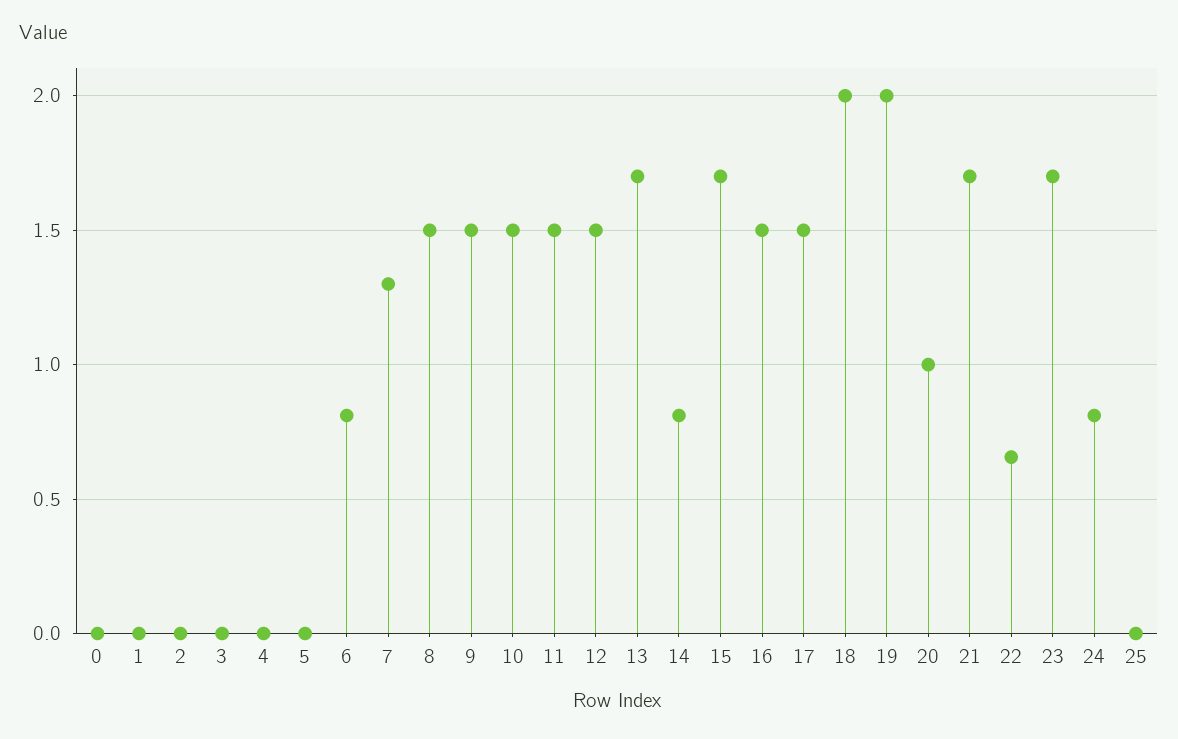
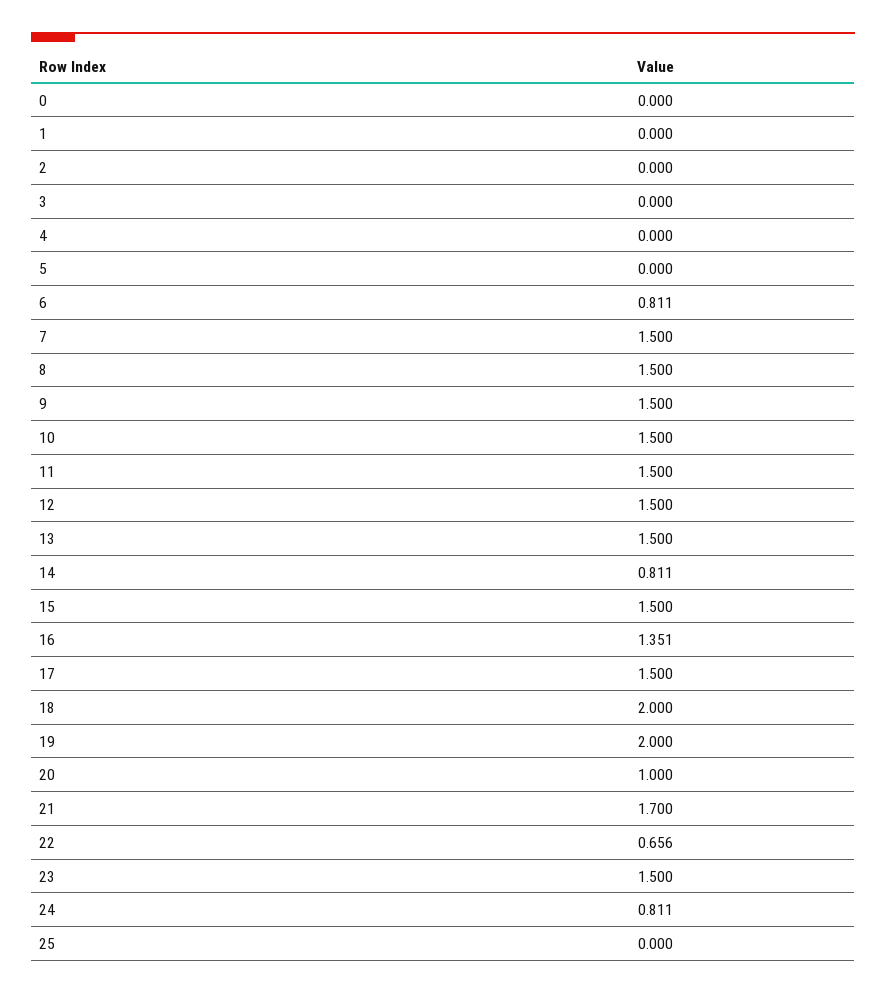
  {
    "0": 0,
    "1": 0,
    "2": 0,
    "3": 0,
    "4": 0,
    "5": 0,
    "6": 0.811,
-   "7": 1.3,
+   "7": 1.5,
    "8": 1.5,
    "9": 1.5,
    "10": 1.5,
    "11": 1.5,
    "12": 1.5,
-   "13": 1.7,
+   "13": 1.5,
    "14": 0.811,
-   "15": 1.7,
+   "15": 1.5,
-   "16": 1.5,
+   "16": 1.351,
    "17": 1.5,
    "18": 2,
    "19": 2,
    "20": 1,
    "21": 1.7,
    "22": 0.656,
-   "23": 1.7,
+   "23": 1.5,
    "24": 0.811,
    "25": 0
  }

